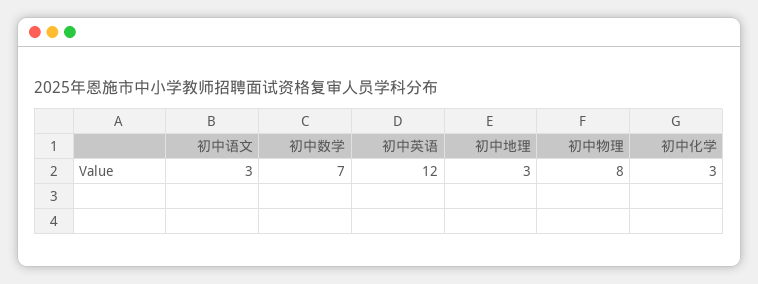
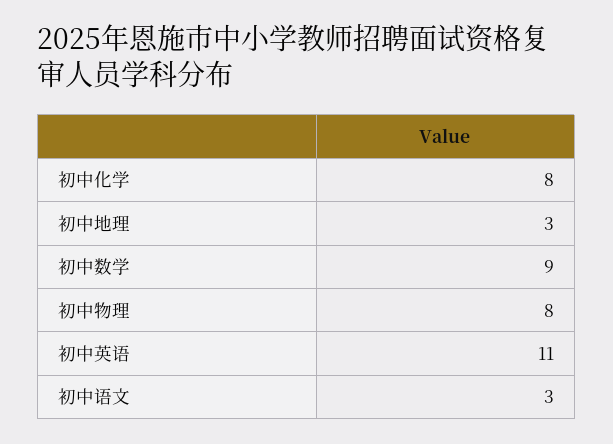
  {
    "初中语文": 3,
-   "初中数学": 7,
+   "初中数学": 9,
-   "初中英语": 12,
+   "初中英语": 11,
    "初中地理": 3,
    "初中物理": 8,
-   "初中化学": 3
+   "初中化学": 8
  }

